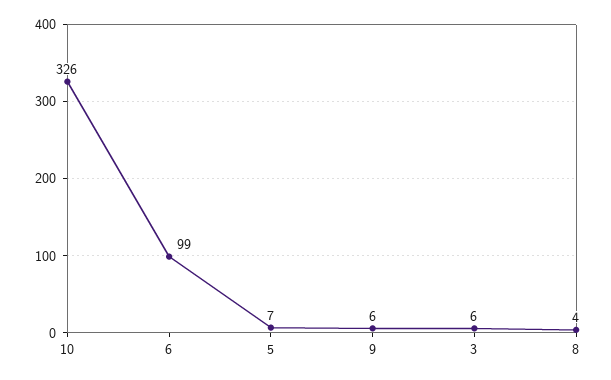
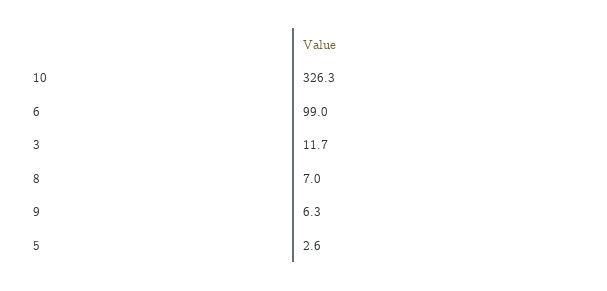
  {
    "10": 326.3,
    "6": 99,
-   "5": 7,
+   "5": 2.6,
    "9": 6.3,
-   "3": 6,
+   "3": 11.7,
-   "8": 4
+   "8": 7
  }

